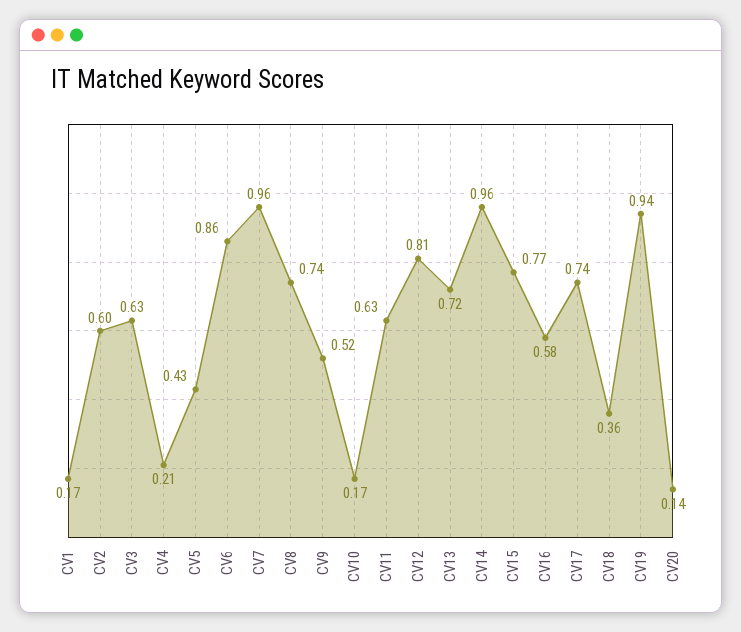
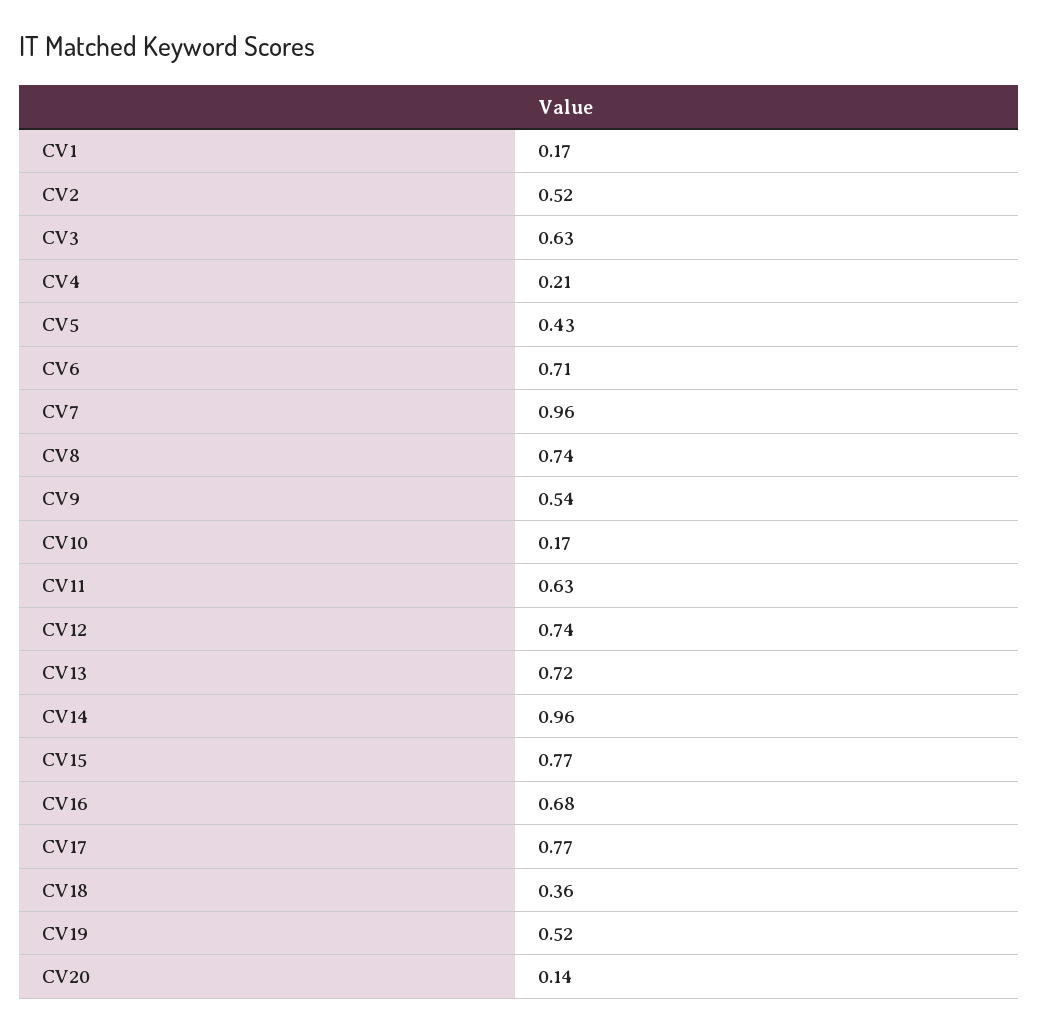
  {
    "CV1": 0.17,
-   "CV2": 0.6,
+   "CV2": 0.52,
    "CV3": 0.63,
    "CV4": 0.21,
    "CV5": 0.43,
-   "CV6": 0.86,
+   "CV6": 0.71,
    "CV7": 0.96,
    "CV8": 0.74,
-   "CV9": 0.52,
+   "CV9": 0.54,
    "CV10": 0.17,
    "CV11": 0.63,
-   "CV12": 0.81,
+   "CV12": 0.74,
    "CV13": 0.72,
    "CV14": 0.96,
    "CV15": 0.77,
-   "CV16": 0.58,
+   "CV16": 0.68,
-   "CV17": 0.74,
+   "CV17": 0.77,
    "CV18": 0.36,
-   "CV19": 0.94,
+   "CV19": 0.52,
    "CV20": 0.14
  }

